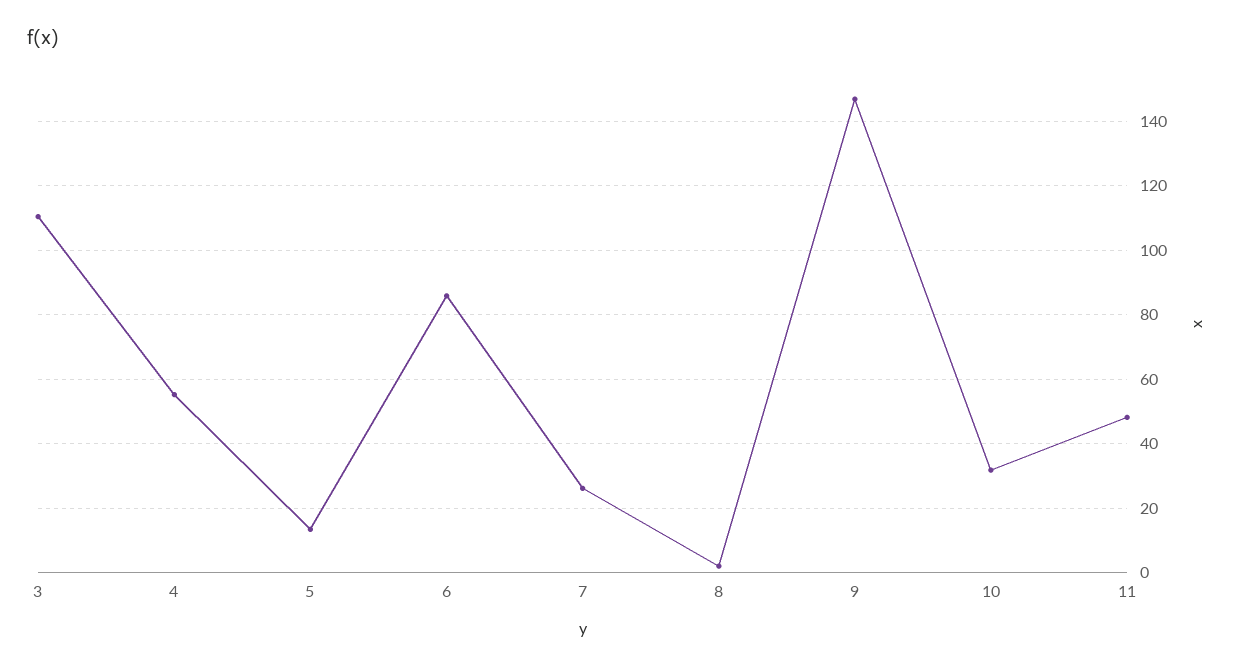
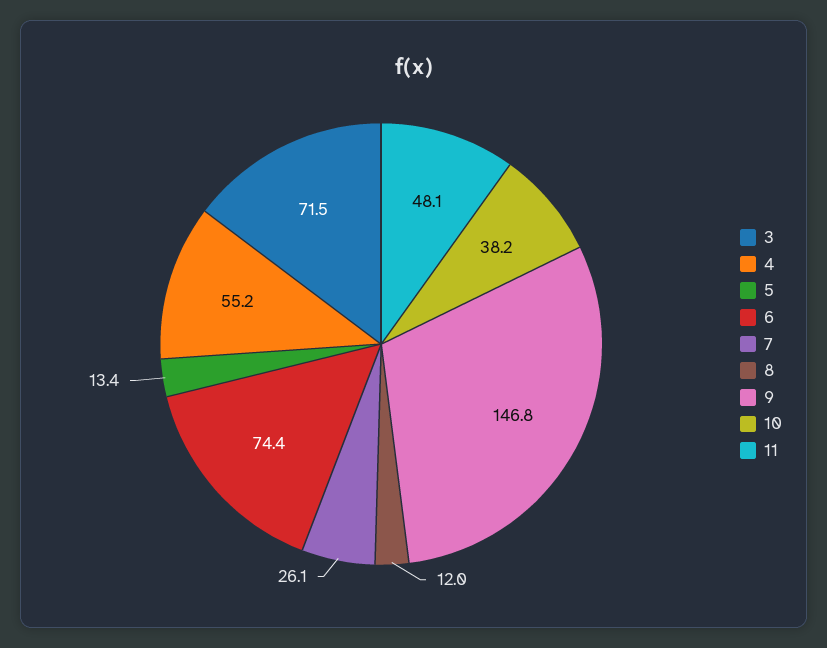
  {
-   "3": 110,
+   "3": 71.5,
    "4": 55.2,
    "5": 13.4,
-   "6": 86,
+   "6": 74.4,
    "7": 26.1,
-   "8": 2,
+   "8": 12,
    "9": 146.8,
-   "10": 32,
+   "10": 38.2,
    "11": 48.1
  }

